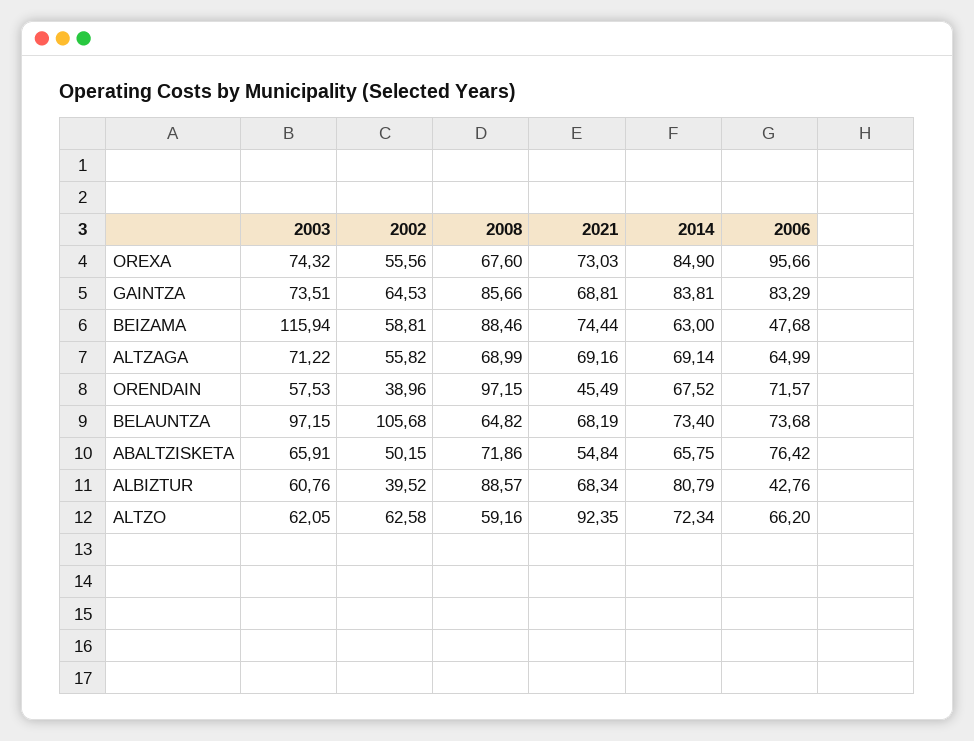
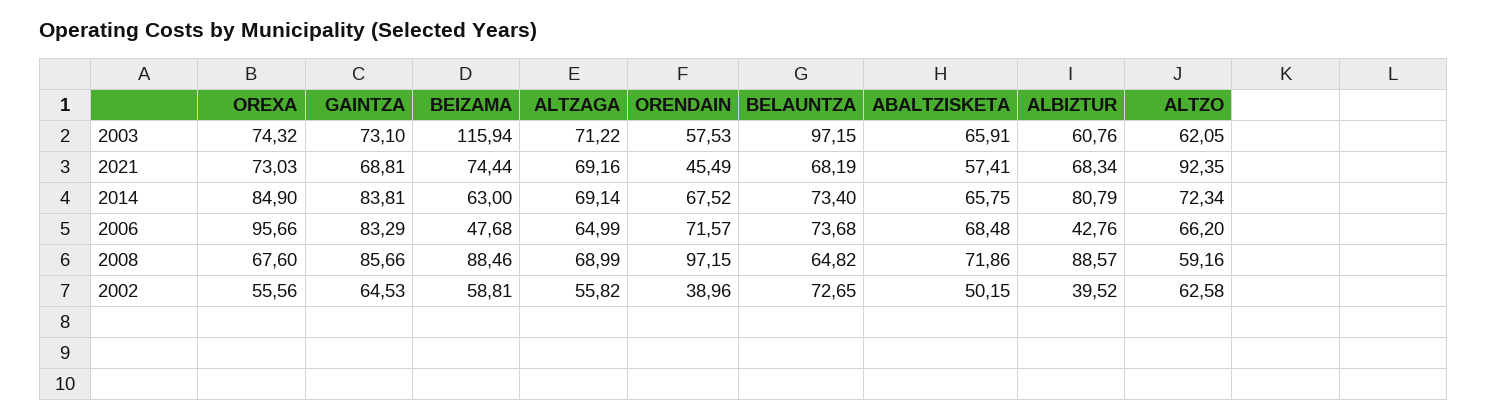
  {
    "2003": {
      "OREXA": 74.32,
-     "GAINTZA": 73.51,
+     "GAINTZA": 73.1,
      "BEIZAMA": 115.94,
      "ALTZAGA": 71.22,
      "ORENDAIN": 57.53,
      "BELAUNTZA": 97.15,
      "ABALTZISKETA": 65.91,
      "ALBIZTUR": 60.76,
      "ALTZO": 62.05
    },
    "2002": {
      "OREXA": 55.56,
      "GAINTZA": 64.53,
      "BEIZAMA": 58.81,
      "ALTZAGA": 55.82,
      "ORENDAIN": 38.96,
-     "BELAUNTZA": 105.68,
+     "BELAUNTZA": 72.65,
      "ABALTZISKETA": 50.15,
      "ALBIZTUR": 39.52,
      "ALTZO": 62.58
    },
    "2008": {
      "OREXA": 67.6,
      "GAINTZA": 85.66,
      "BEIZAMA": 88.46,
      "ALTZAGA": 68.99,
      "ORENDAIN": 97.15,
      "BELAUNTZA": 64.82,
      "ABALTZISKETA": 71.86,
      "ALBIZTUR": 88.57,
      "ALTZO": 59.16
    },
    "2021": {
      "OREXA": 73.03,
      "GAINTZA": 68.81,
      "BEIZAMA": 74.44,
      "ALTZAGA": 69.16,
      "ORENDAIN": 45.49,
      "BELAUNTZA": 68.19,
-     "ABALTZISKETA": 54.84,
+     "ABALTZISKETA": 57.41,
      "ALBIZTUR": 68.34,
      "ALTZO": 92.35
    },
    "2014": {
      "OREXA": 84.9,
      "GAINTZA": 83.81,
      "BEIZAMA": 63,
      "ALTZAGA": 69.14,
      "ORENDAIN": 67.52,
      "BELAUNTZA": 73.4,
      "ABALTZISKETA": 65.75,
      "ALBIZTUR": 80.79,
      "ALTZO": 72.34
    },
    "2006": {
      "OREXA": 95.66,
      "GAINTZA": 83.29,
      "BEIZAMA": 47.68,
      "ALTZAGA": 64.99,
      "ORENDAIN": 71.57,
      "BELAUNTZA": 73.68,
-     "ABALTZISKETA": 76.42,
+     "ABALTZISKETA": 68.48,
      "ALBIZTUR": 42.76,
      "ALTZO": 66.2
    }
  }

